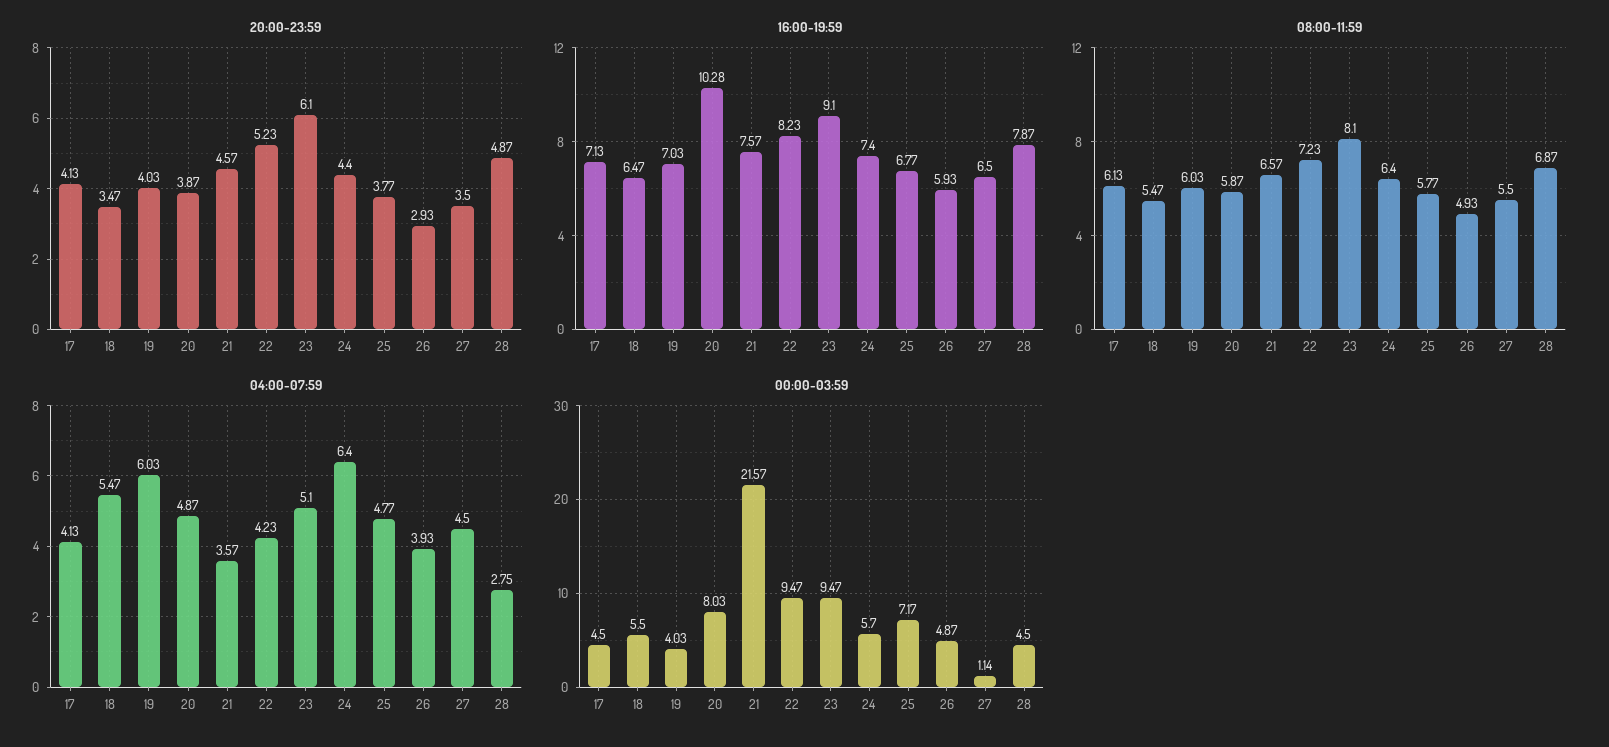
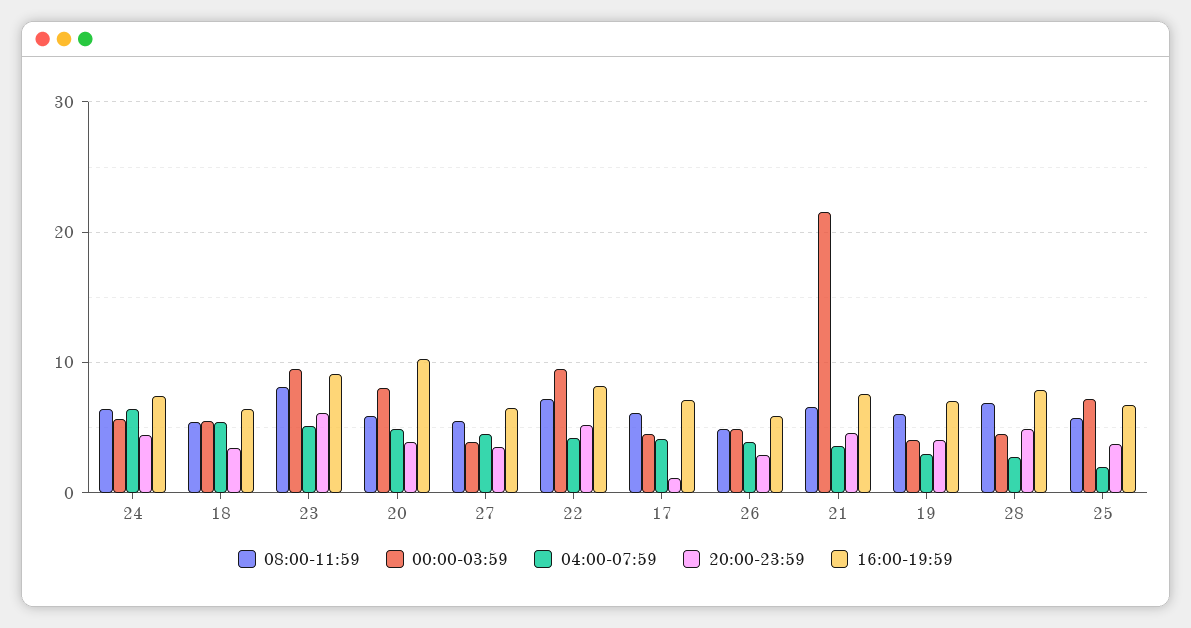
  {
    "20:00-23:59": {
-     "17": 4.13,
+     "17": 1,
      "18": 3.47,
      "19": 4.03,
      "20": 3.87,
      "21": 4.57,
      "22": 5.23,
      "23": 6.1,
      "24": 4.4,
      "25": 3.77,
      "26": 2.93,
      "27": 3.5,
      "28": 4.87
    },
    "16:00-19:59": {
      "17": 7.13,
      "18": 6.47,
      "19": 7.03,
      "20": 10.28,
      "21": 7.57,
      "22": 8.23,
      "23": 9.1,
      "24": 7.4,
      "25": 6.77,
      "26": 5.93,
      "27": 6.5,
      "28": 7.87
    },
    "08:00-11:59": {
      "17": 6.13,
      "18": 5.47,
      "19": 6.03,
      "20": 5.87,
      "21": 6.57,
      "22": 7.23,
      "23": 8.1,
      "24": 6.4,
      "25": 5.77,
      "26": 4.93,
      "27": 5.5,
      "28": 6.87
    },
    "04:00-07:59": {
      "17": 4.13,
      "18": 5.47,
-     "19": 6.03,
+     "19": 3,
      "20": 4.87,
      "21": 3.57,
      "22": 4.23,
      "23": 5.1,
      "24": 6.4,
-     "25": 4.77,
+     "25": 2,
      "26": 3.93,
      "27": 4.5,
      "28": 2.75
    },
    "00:00-03:59": {
      "17": 4.5,
      "18": 5.5,
      "19": 4.03,
      "20": 8.03,
      "21": 21.57,
      "22": 9.47,
      "23": 9.47,
      "24": 5.7,
      "25": 7.17,
      "26": 4.87,
-     "27": 1.14,
+     "27": 4,
      "28": 4.5
    }
  }

